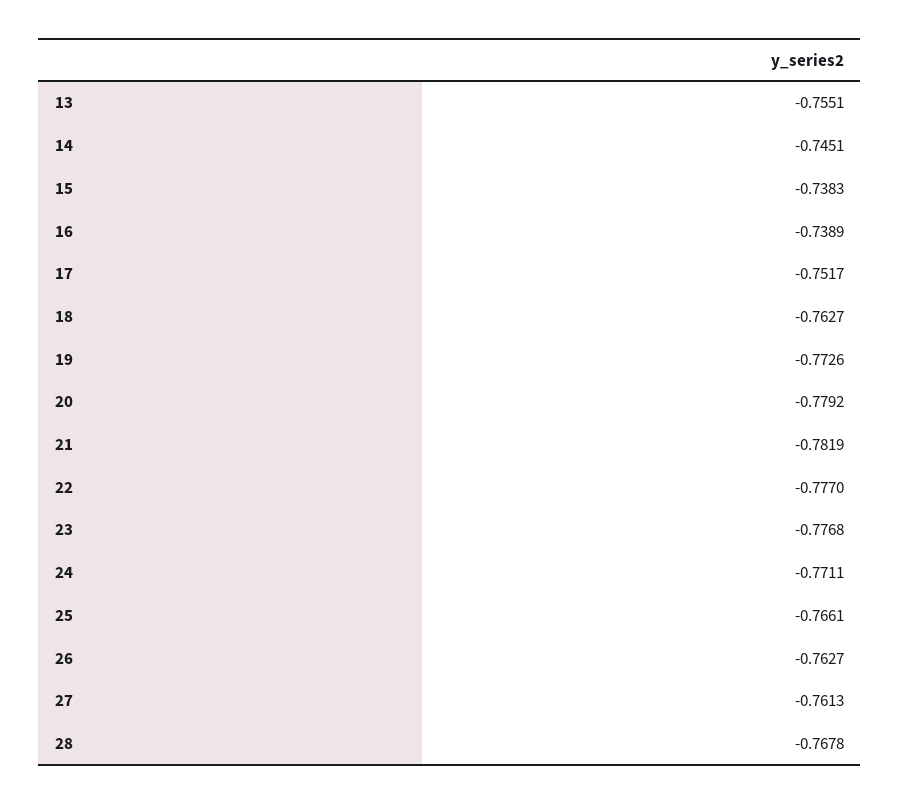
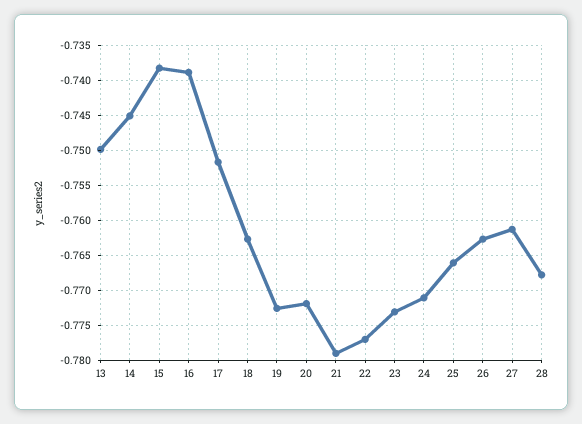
  {
-   "13": -0.7551,
+   "13": -0.75,
    "14": -0.7451,
    "15": -0.7383,
    "16": -0.7389,
    "17": -0.7517,
    "18": -0.7627,
    "19": -0.7726,
-   "20": -0.7792,
+   "20": -0.772,
-   "21": -0.7819,
+   "21": -0.779,
    "22": -0.777,
-   "23": -0.7768,
+   "23": -0.773,
    "24": -0.7711,
    "25": -0.7661,
    "26": -0.7627,
    "27": -0.7613,
    "28": -0.7678
  }

